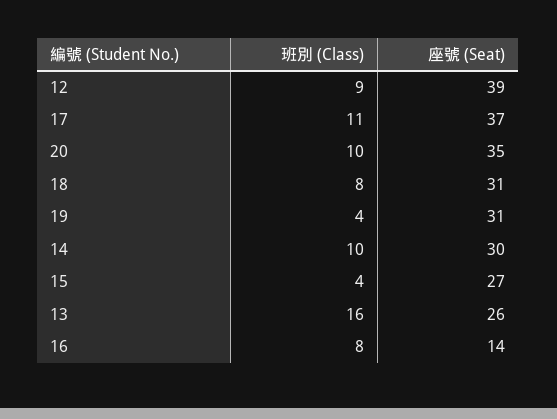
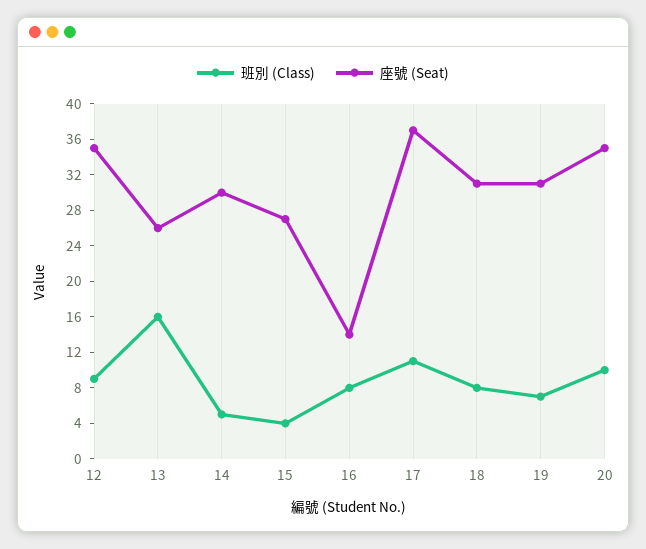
  {
    "班別 (Class)": {
      "12": 9,
      "17": 11,
      "20": 10,
      "18": 8,
-     "19": 4,
+     "19": 7,
-     "14": 10,
+     "14": 5,
      "15": 4,
      "13": 16,
      "16": 8
    },
    "座號 (Seat)": {
-     "12": 39,
+     "12": 35,
      "17": 37,
      "20": 35,
      "18": 31,
      "19": 31,
      "14": 30,
      "15": 27,
      "13": 26,
      "16": 14
    }
  }

